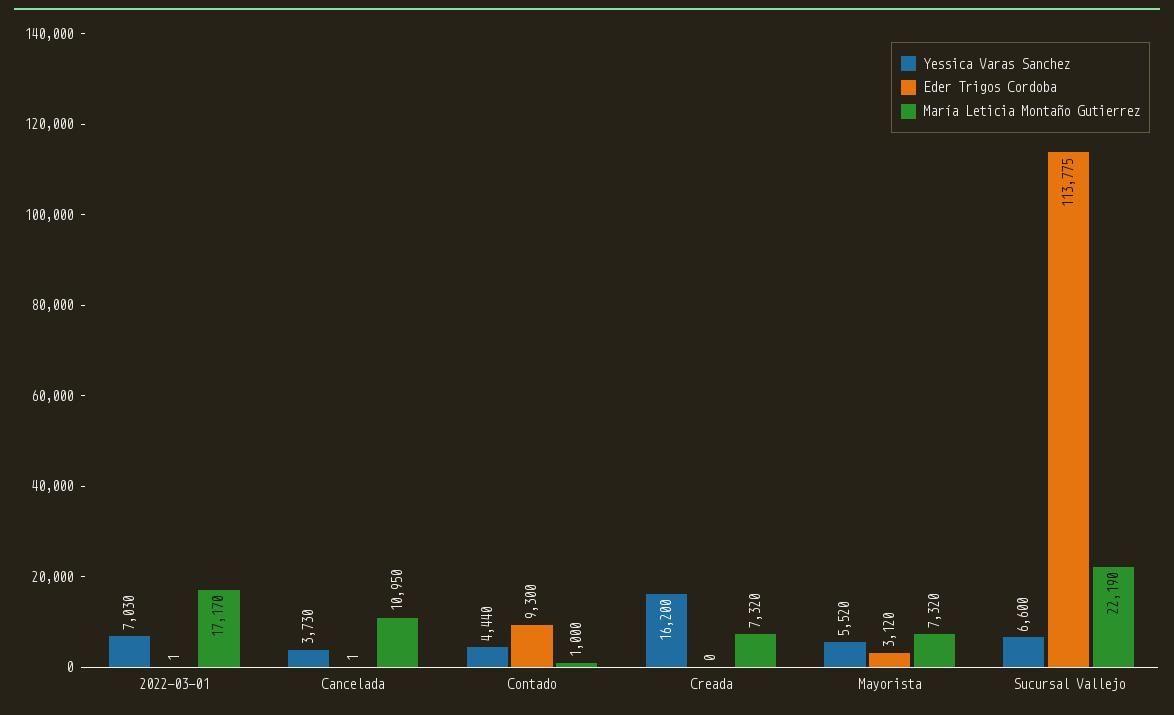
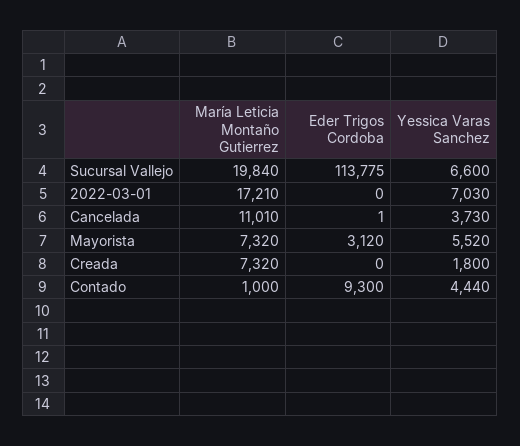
  {
    "Yessica Varas Sanchez": {
      "2022-03-01": 7030,
      "Cancelada": 3730,
      "Contado": 4440,
-     "Creada": 16200,
+     "Creada": 1800,
      "Mayorista": 5520,
      "Sucursal Vallejo": 6600
    },
    "Eder Trigos Cordoba": {
-     "2022-03-01": 1,
+     "2022-03-01": 0,
      "Cancelada": 1,
      "Contado": 9300,
      "Creada": 0,
      "Mayorista": 3120,
      "Sucursal Vallejo": 113775
    },
    "María Leticia Montaño Gutierrez": {
-     "2022-03-01": 17170,
+     "2022-03-01": 17210,
-     "Cancelada": 10950,
+     "Cancelada": 11010,
      "Contado": 1000,
      "Creada": 7320,
      "Mayorista": 7320,
-     "Sucursal Vallejo": 22190
+     "Sucursal Vallejo": 19840
    }
  }

